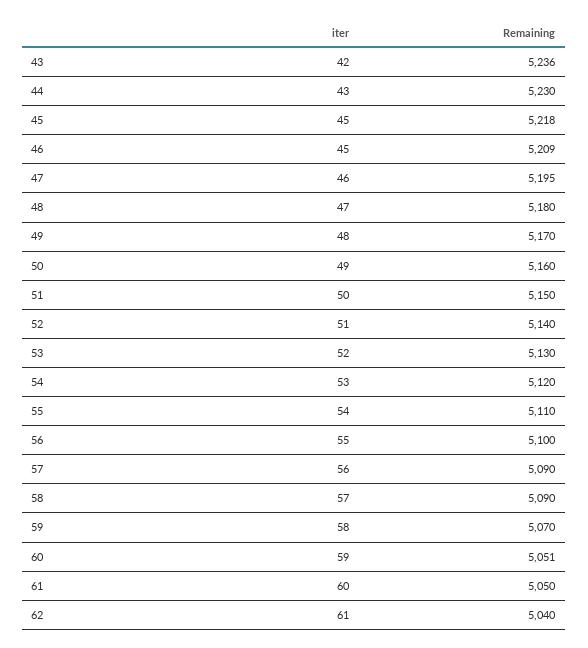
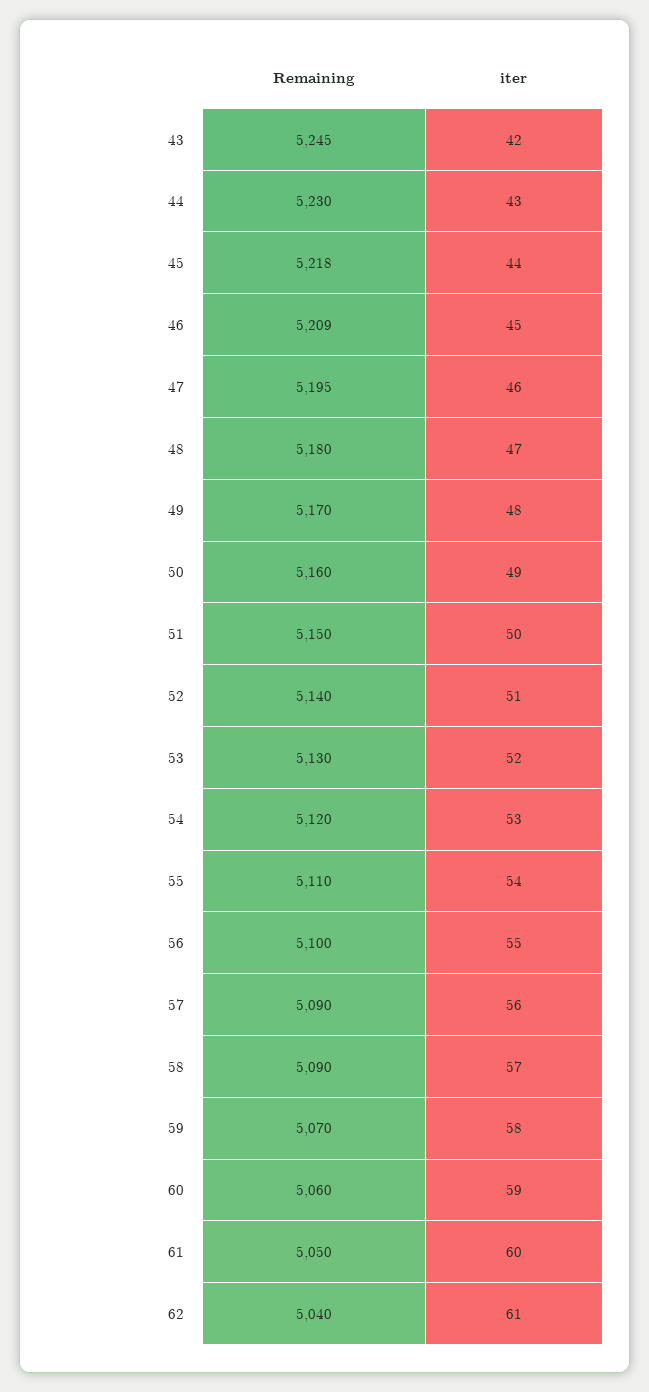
  {
    "iter": {
      "43": 42,
      "44": 43,
-     "45": 45,
+     "45": 44,
      "46": 45,
      "47": 46,
      "48": 47,
      "49": 48,
      "50": 49,
      "51": 50,
      "52": 51,
      "53": 52,
      "54": 53,
      "55": 54,
      "56": 55,
      "57": 56,
      "58": 57,
      "59": 58,
      "60": 59,
      "61": 60,
      "62": 61
    },
    "Remaining": {
-     "43": 5236,
+     "43": 5245,
      "44": 5230,
      "45": 5218,
      "46": 5209,
      "47": 5195,
      "48": 5180,
      "49": 5170,
      "50": 5160,
      "51": 5150,
      "52": 5140,
      "53": 5130,
      "54": 5120,
      "55": 5110,
      "56": 5100,
      "57": 5090,
      "58": 5090,
      "59": 5070,
-     "60": 5051,
+     "60": 5060,
      "61": 5050,
      "62": 5040
    }
  }

